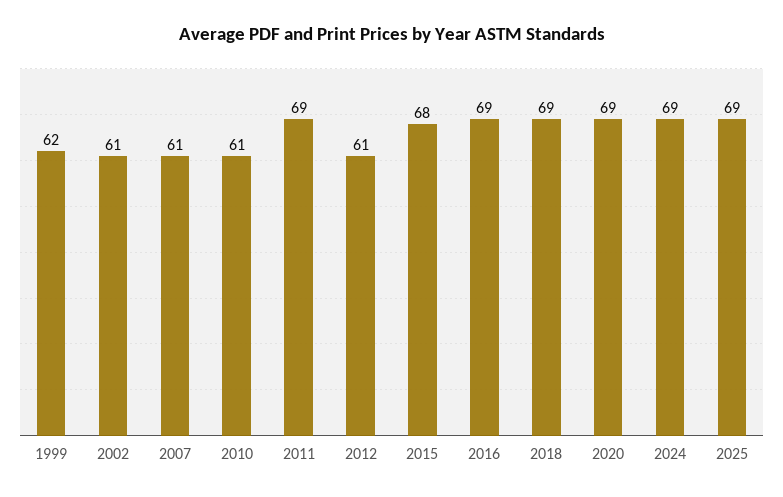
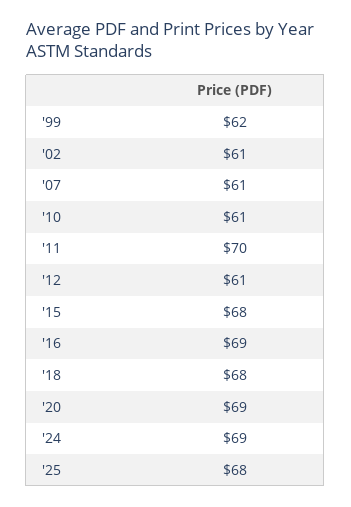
  {
    "1999": 62,
    "2002": 61,
    "2007": 61,
    "2010": 61,
-   "2011": 69,
+   "2011": 70,
    "2012": 61,
    "2015": 68,
    "2016": 69,
-   "2018": 69,
+   "2018": 68,
    "2020": 69,
    "2024": 69,
-   "2025": 69
+   "2025": 68
  }

